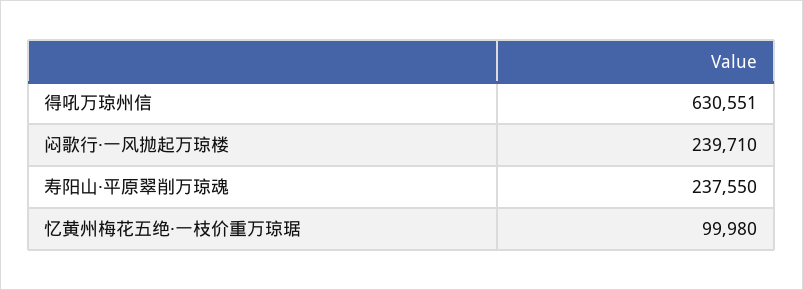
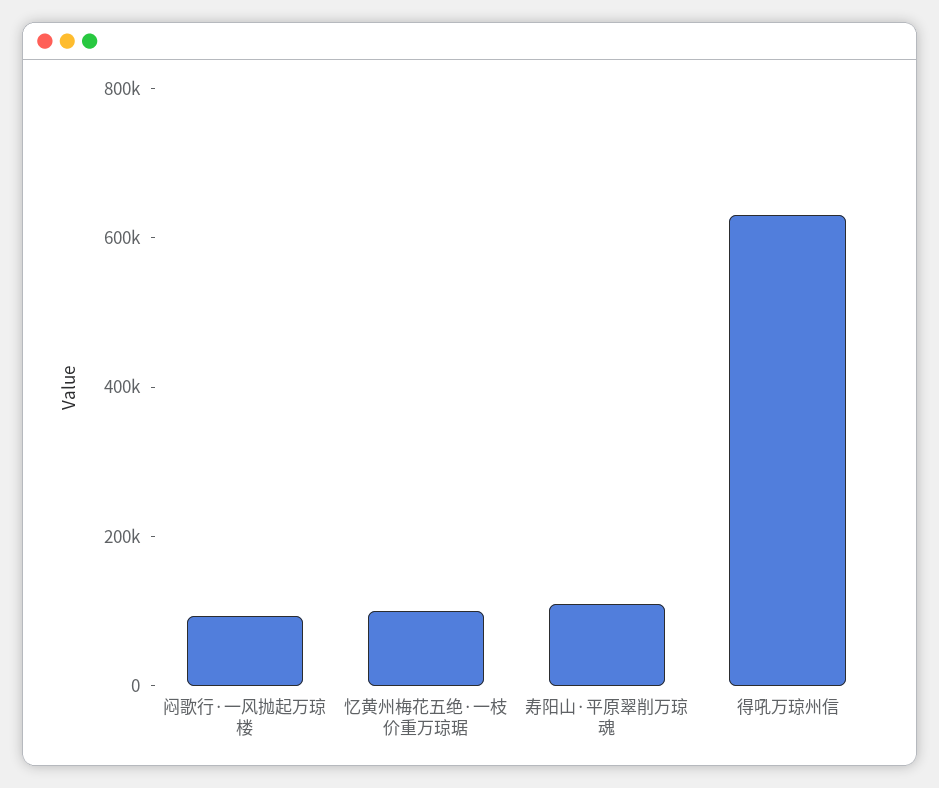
  {
    "得吼万琼州信": 630551,
-   "闷歌行·一风抛起万琼楼": 239710,
+   "闷歌行·一风抛起万琼楼": 100000,
-   "寿阳山·平原翠削万琼魂": 237550,
+   "寿阳山·平原翠削万琼魂": 100000,
    "忆黄州梅花五绝·一枝价重万琼琚": 99980
  }

